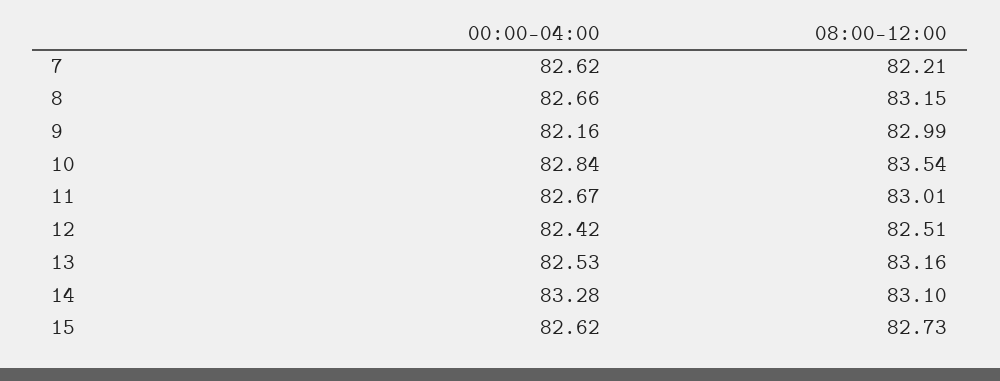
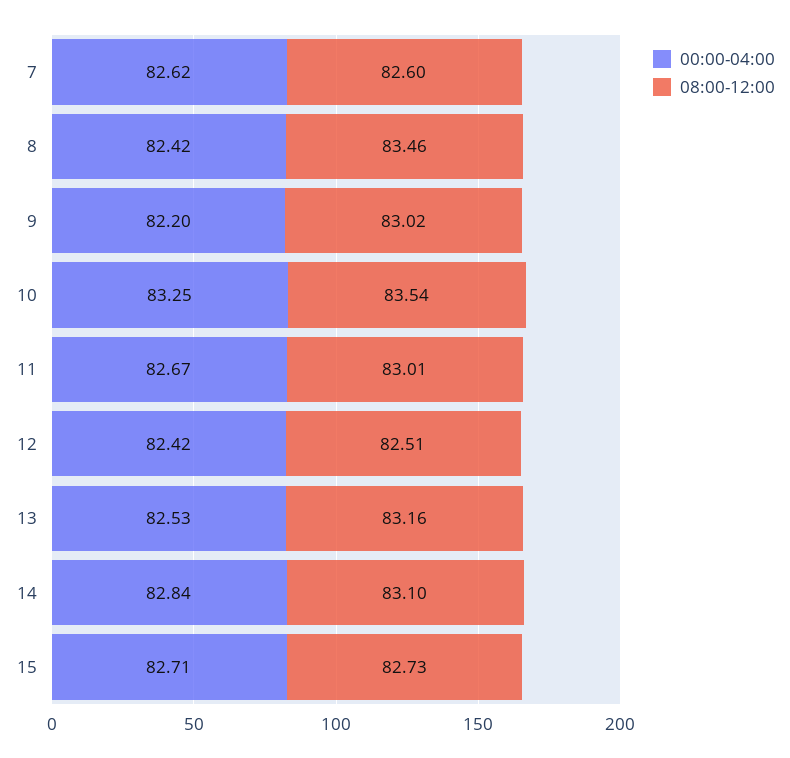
  {
    "00:00-04:00": {
      "7": 82.62,
-     "8": 82.66,
+     "8": 82.42,
-     "9": 82.16,
+     "9": 82.2,
-     "10": 82.84,
+     "10": 83.25,
      "11": 82.67,
      "12": 82.42,
      "13": 82.53,
-     "14": 83.28,
+     "14": 82.84,
-     "15": 82.62
+     "15": 82.71
    },
    "08:00-12:00": {
-     "7": 82.21,
+     "7": 82.6,
-     "8": 83.15,
+     "8": 83.46,
-     "9": 82.99,
+     "9": 83.02,
      "10": 83.54,
      "11": 83.01,
      "12": 82.51,
      "13": 83.16,
      "14": 83.1,
      "15": 82.73
    }
  }

